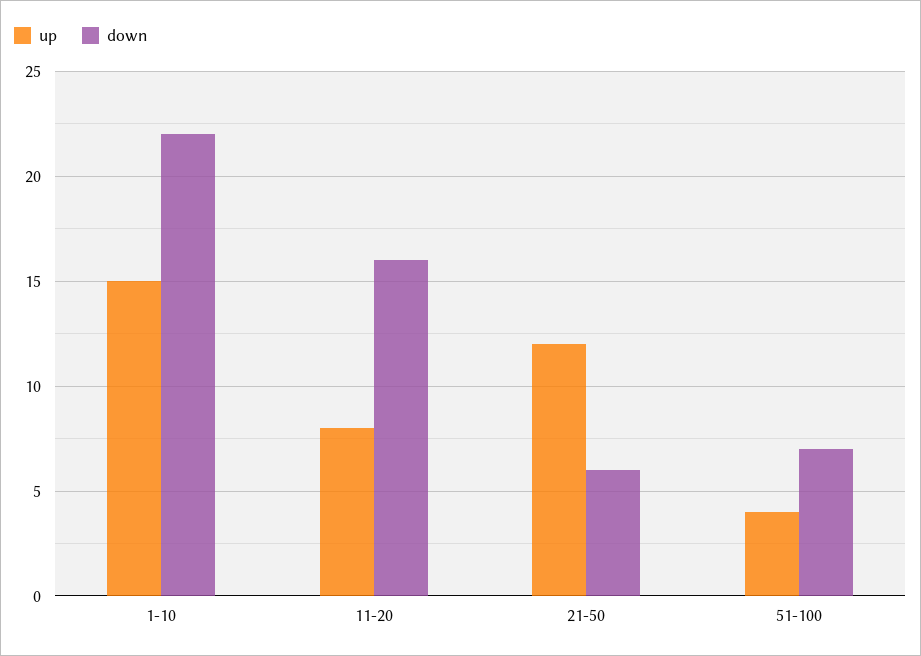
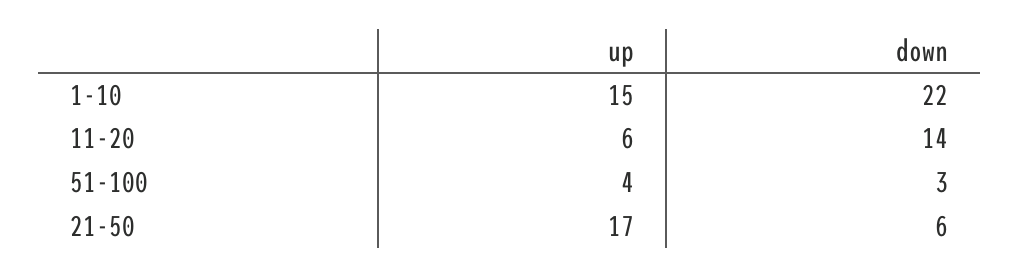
  {
    "up": {
      "1-10": 15,
-     "11-20": 8,
+     "11-20": 6,
-     "21-50": 12,
+     "21-50": 17,
      "51-100": 4
    },
    "down": {
      "1-10": 22,
-     "11-20": 16,
+     "11-20": 14,
      "21-50": 6,
-     "51-100": 7
+     "51-100": 3
    }
  }

